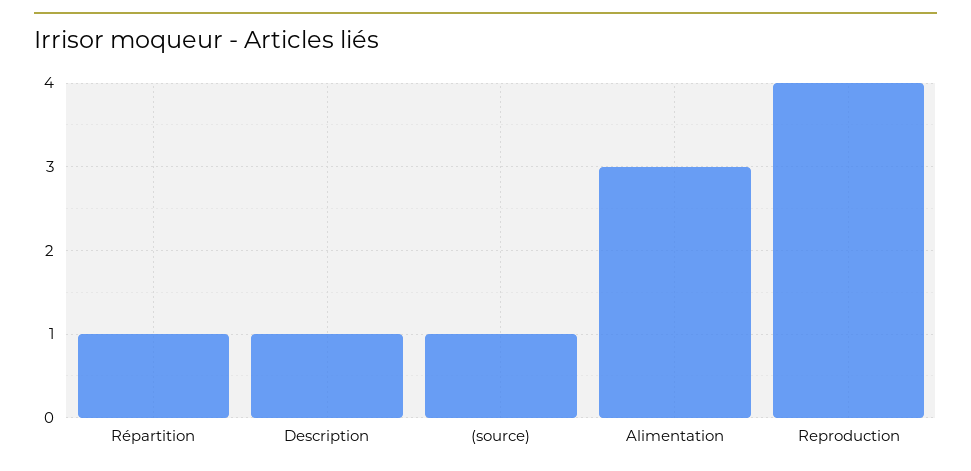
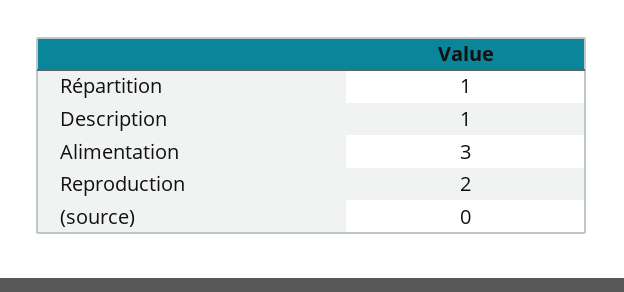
  {
    "Répartition": 1,
    "Description": 1,
-   "(source)": 1,
+   "(source)": 0,
    "Alimentation": 3,
-   "Reproduction": 4
+   "Reproduction": 2
  }

